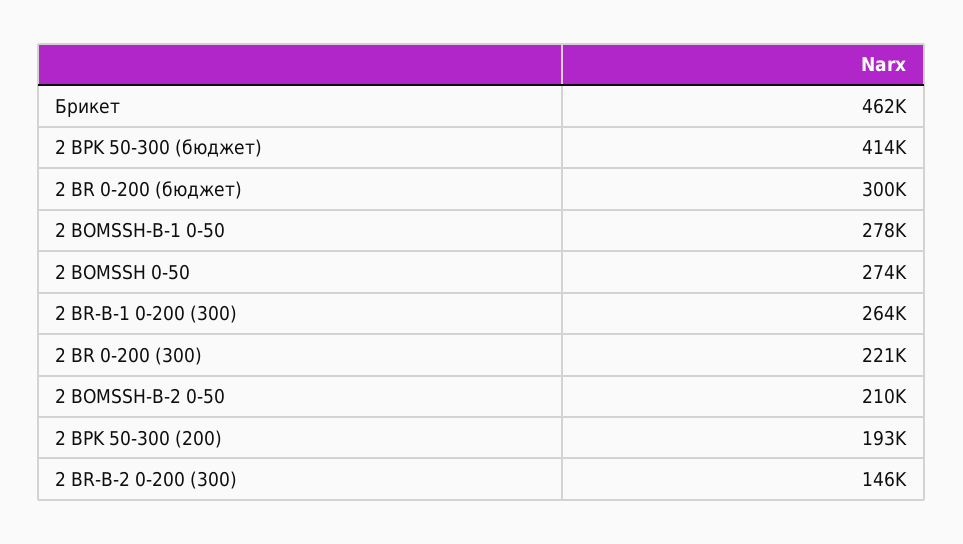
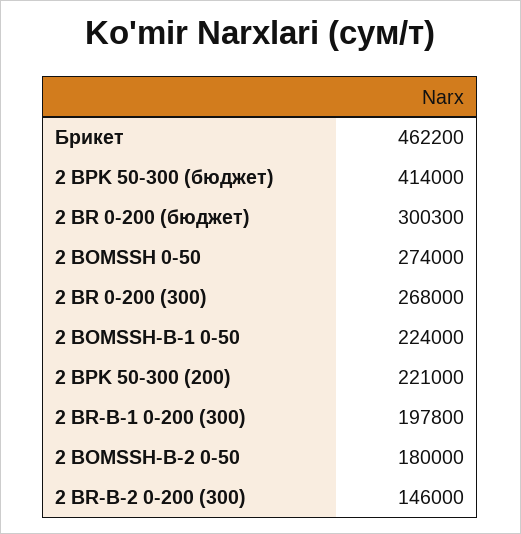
  {
    "Брикет": 462200,
    "2 BPK 50-300 (бюджет)": 414000,
    "2 BR 0-200 (бюджет)": 300300,
-   "2 BOMSSH-B-1 0-50": 278000,
+   "2 BOMSSH-B-1 0-50": 224000,
    "2 BOMSSH 0-50": 274000,
-   "2 BR-B-1 0-200 (300)": 264000,
+   "2 BR-B-1 0-200 (300)": 197800,
-   "2 BR 0-200 (300)": 221000,
+   "2 BR 0-200 (300)": 268000,
-   "2 BOMSSH-B-2 0-50": 210000,
+   "2 BOMSSH-B-2 0-50": 180000,
-   "2 BPK 50-300 (200)": 193000,
+   "2 BPK 50-300 (200)": 221000,
    "2 BR-B-2 0-200 (300)": 146000
  }

